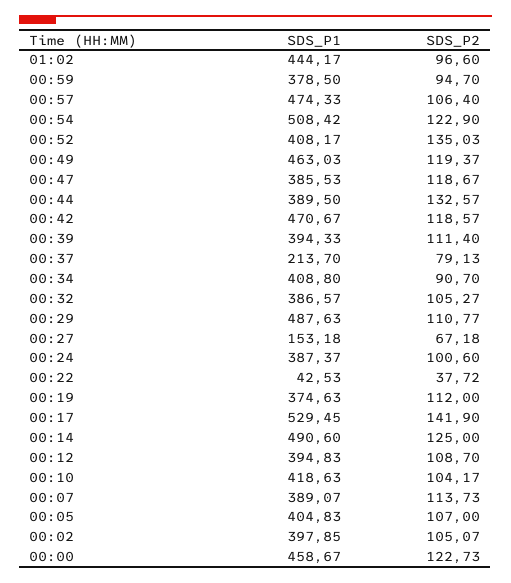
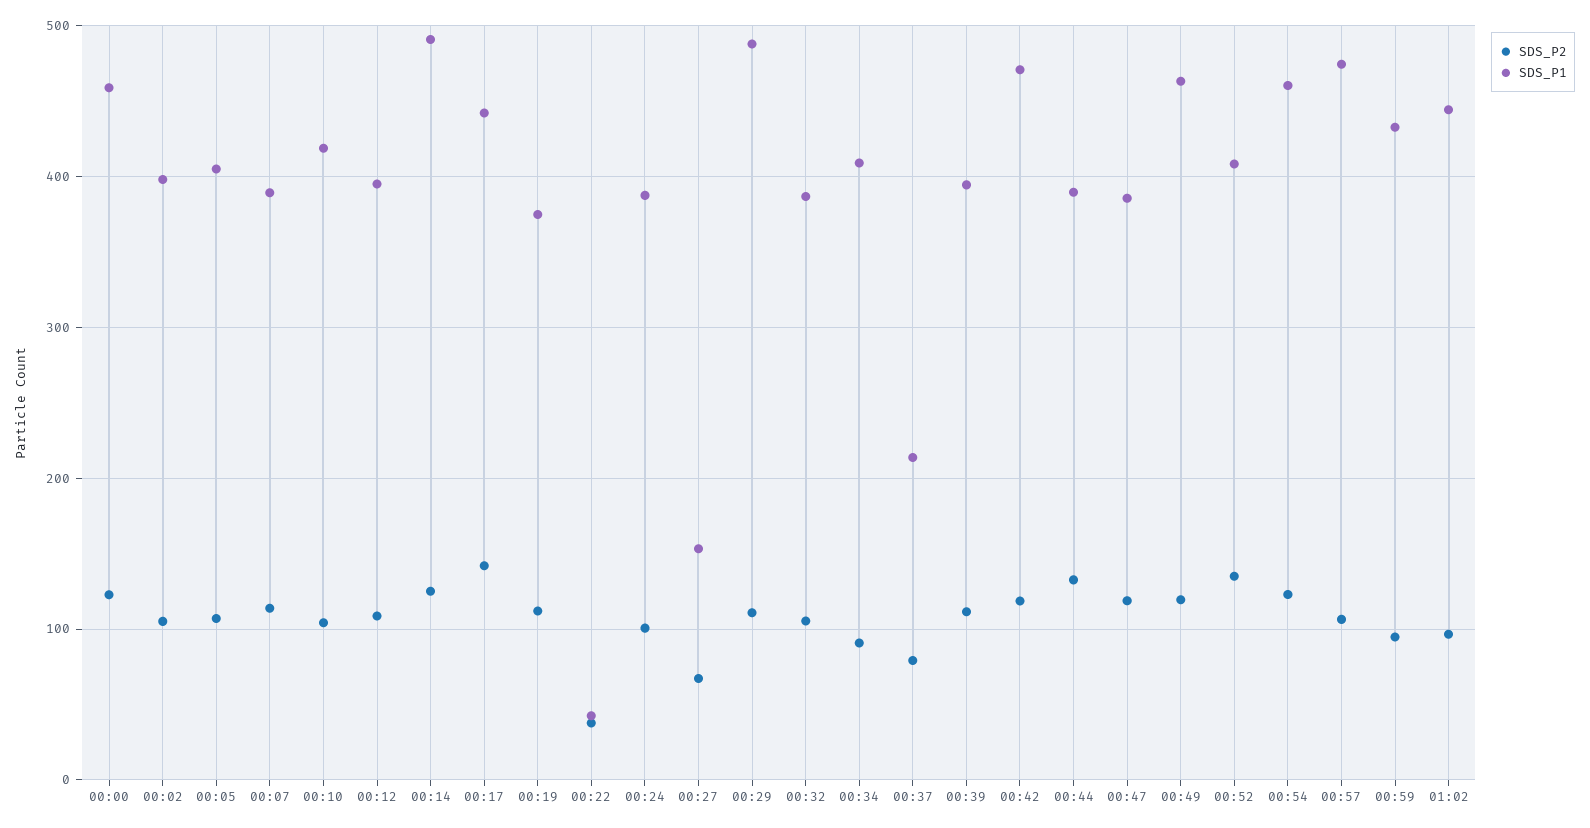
  {
    "SDS_P1": {
      "01:02": 444.17,
-     "00:59": 378.5,
+     "00:59": 430,
      "00:57": 474.33,
-     "00:54": 508.42,
+     "00:54": 460,
      "00:52": 408.17,
      "00:49": 463.03,
      "00:47": 385.53,
      "00:44": 389.5,
      "00:42": 470.67,
      "00:39": 394.33,
      "00:37": 213.7,
      "00:34": 408.8,
      "00:32": 386.57,
      "00:29": 487.63,
      "00:27": 153.18,
      "00:24": 387.37,
      "00:22": 42.53,
      "00:19": 374.63,
-     "00:17": 529.45,
+     "00:17": 440,
      "00:14": 490.6,
      "00:12": 394.83,
      "00:10": 418.63,
      "00:07": 389.07,
      "00:05": 404.83,
      "00:02": 397.85,
      "00:00": 458.67
    },
    "SDS_P2": {
      "01:02": 96.6,
      "00:59": 94.7,
      "00:57": 106.4,
      "00:54": 122.9,
      "00:52": 135.03,
      "00:49": 119.37,
      "00:47": 118.67,
      "00:44": 132.57,
      "00:42": 118.57,
      "00:39": 111.4,
      "00:37": 79.13,
      "00:34": 90.7,
      "00:32": 105.27,
      "00:29": 110.77,
      "00:27": 67.18,
      "00:24": 100.6,
      "00:22": 37.72,
      "00:19": 112,
      "00:17": 141.9,
      "00:14": 125,
      "00:12": 108.7,
      "00:10": 104.17,
      "00:07": 113.73,
      "00:05": 107,
      "00:02": 105.07,
      "00:00": 122.73
    }
  }

